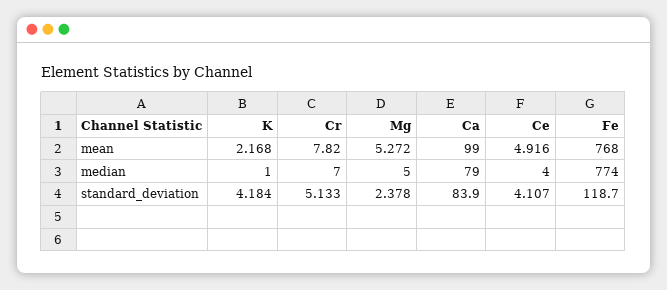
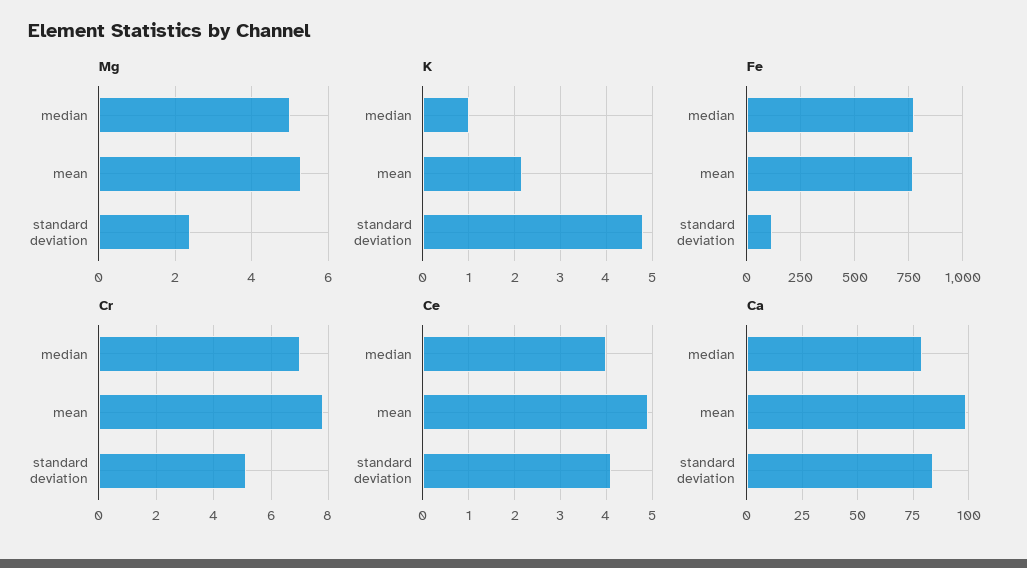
  {
    "K": {
      "mean": 2.168,
      "median": 1,
-     "standard_deviation": 4.184
+     "standard_deviation": 4.8
    },
    "Cr": {
      "mean": 7.82,
      "median": 7,
      "standard_deviation": 5.133
    },
    "Mg": {
      "mean": 5.272,
      "median": 5,
      "standard_deviation": 2.378
    },
    "Ca": {
      "mean": 99,
      "median": 79,
      "standard_deviation": 83.9
    },
    "Ce": {
      "mean": 4.916,
      "median": 4,
      "standard_deviation": 4.107
    },
    "Fe": {
      "mean": 768,
      "median": 774,
      "standard_deviation": 118.7
    }
  }

